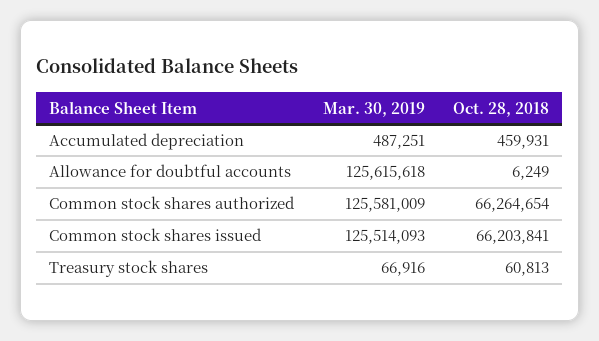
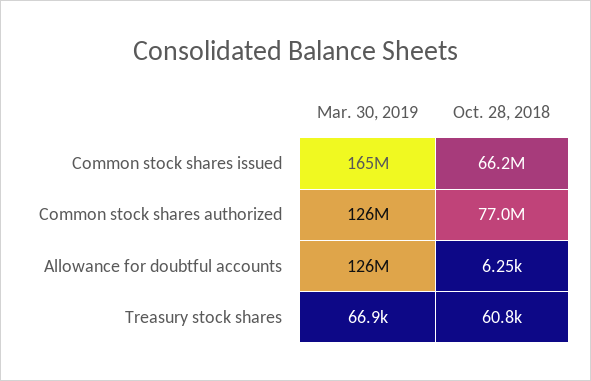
  {
    "Mar. 30, 2019": {
-     "Accumulated depreciation": 487251,
      "Allowance for doubtful accounts": 125615618,
      "Common stock shares authorized": 125581009,
-     "Common stock shares issued": 125514093,
+     "Common stock shares issued": 165000000,
      "Treasury stock shares": 66916
    },
    "Oct. 28, 2018": {
-     "Accumulated depreciation": 459931,
      "Allowance for doubtful accounts": 6249,
-     "Common stock shares authorized": 66264654,
+     "Common stock shares authorized": 77000000,
      "Common stock shares issued": 66203841,
      "Treasury stock shares": 60813
    }
  }

